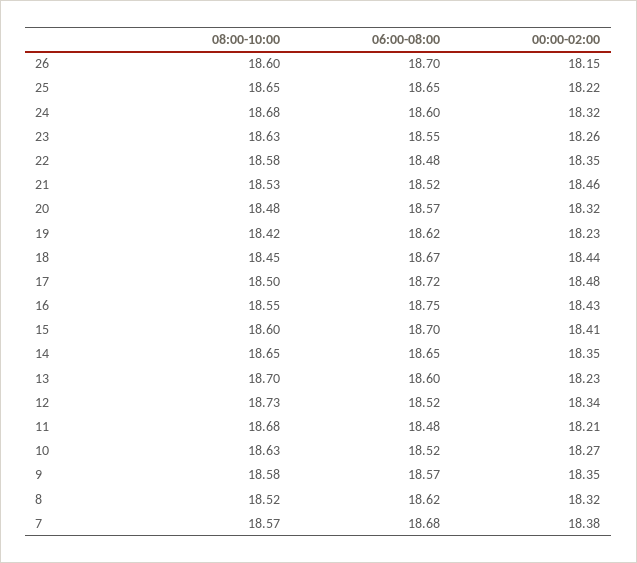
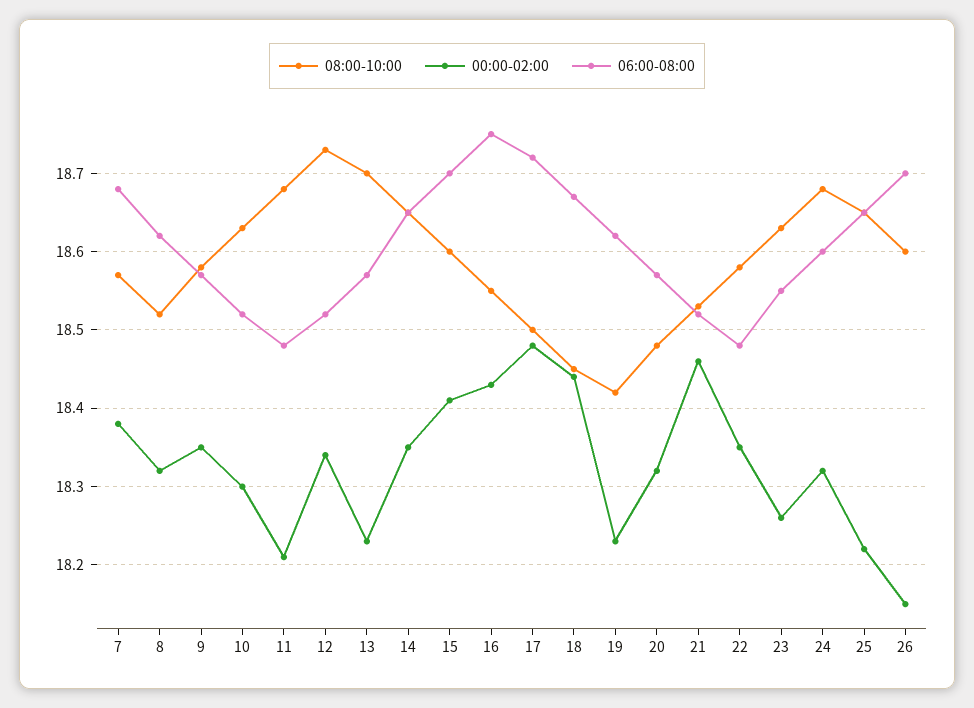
  {
    "08:00-10:00": {
      "26": 18.6,
      "25": 18.65,
      "24": 18.68,
      "23": 18.63,
      "22": 18.58,
      "21": 18.53,
      "20": 18.48,
      "19": 18.42,
      "18": 18.45,
      "17": 18.5,
      "16": 18.55,
      "15": 18.6,
      "14": 18.65,
      "13": 18.7,
      "12": 18.73,
      "11": 18.68,
      "10": 18.63,
      "9": 18.58,
      "8": 18.52,
      "7": 18.57
    },
    "06:00-08:00": {
      "26": 18.7,
      "25": 18.65,
      "24": 18.6,
      "23": 18.55,
      "22": 18.48,
      "21": 18.52,
      "20": 18.57,
      "19": 18.62,
      "18": 18.67,
      "17": 18.72,
      "16": 18.75,
      "15": 18.7,
      "14": 18.65,
-     "13": 18.6,
+     "13": 18.57,
      "12": 18.52,
      "11": 18.48,
      "10": 18.52,
      "9": 18.57,
      "8": 18.62,
      "7": 18.68
    },
    "00:00-02:00": {
      "26": 18.15,
      "25": 18.22,
      "24": 18.32,
      "23": 18.26,
      "22": 18.35,
      "21": 18.46,
      "20": 18.32,
      "19": 18.23,
      "18": 18.44,
      "17": 18.48,
      "16": 18.43,
      "15": 18.41,
      "14": 18.35,
      "13": 18.23,
      "12": 18.34,
      "11": 18.21,
-     "10": 18.27,
+     "10": 18.3,
      "9": 18.35,
      "8": 18.32,
      "7": 18.38
    }
  }

